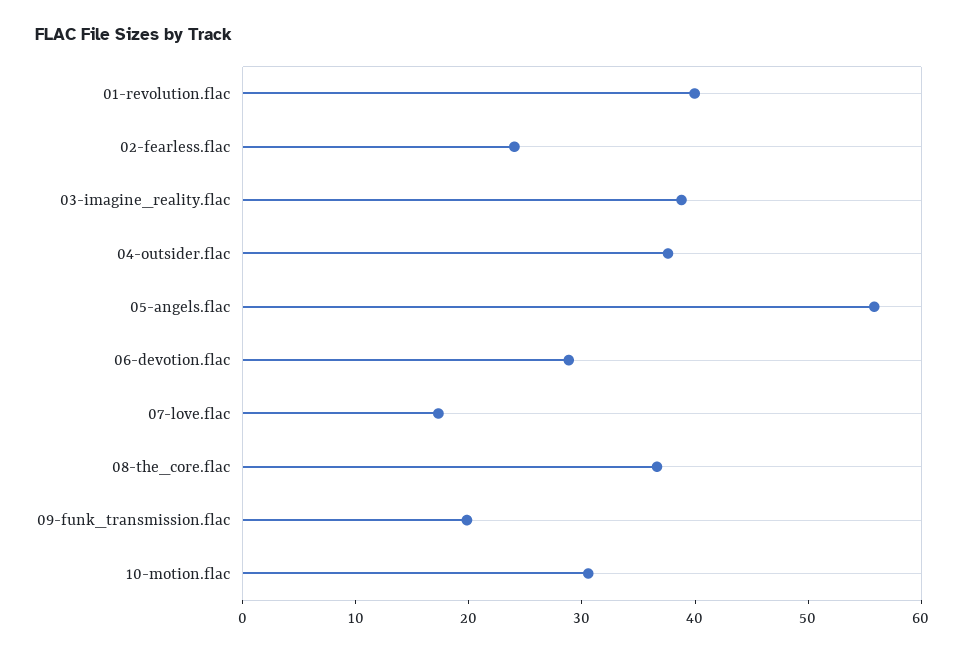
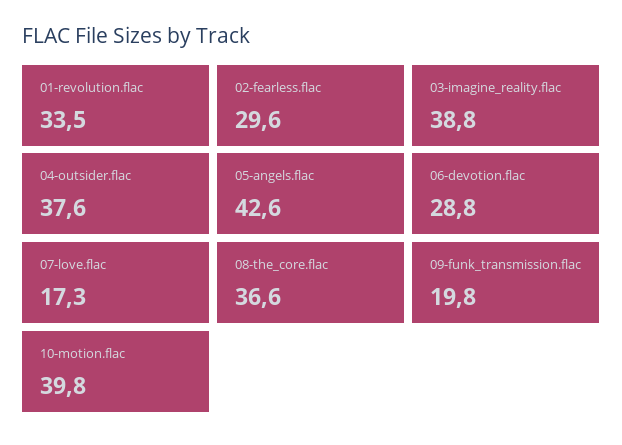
  {
-   "01-revolution.flac": 40,
+   "01-revolution.flac": 33.5,
-   "02-fearless.flac": 24,
+   "02-fearless.flac": 29.6,
    "03-imagine_reality.flac": 38.8,
    "04-outsider.flac": 37.6,
-   "05-angels.flac": 56,
+   "05-angels.flac": 42.6,
    "06-devotion.flac": 28.8,
    "07-love.flac": 17.3,
    "08-the_core.flac": 36.6,
    "09-funk_transmission.flac": 19.8,
-   "10-motion.flac": 30
+   "10-motion.flac": 39.8
  }

